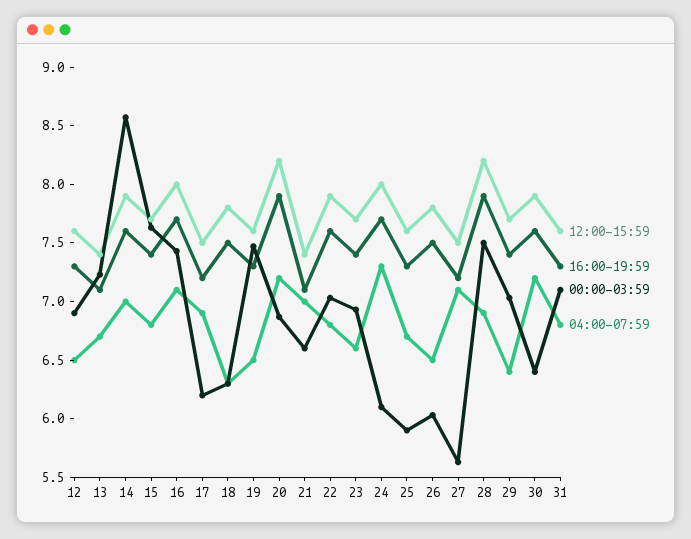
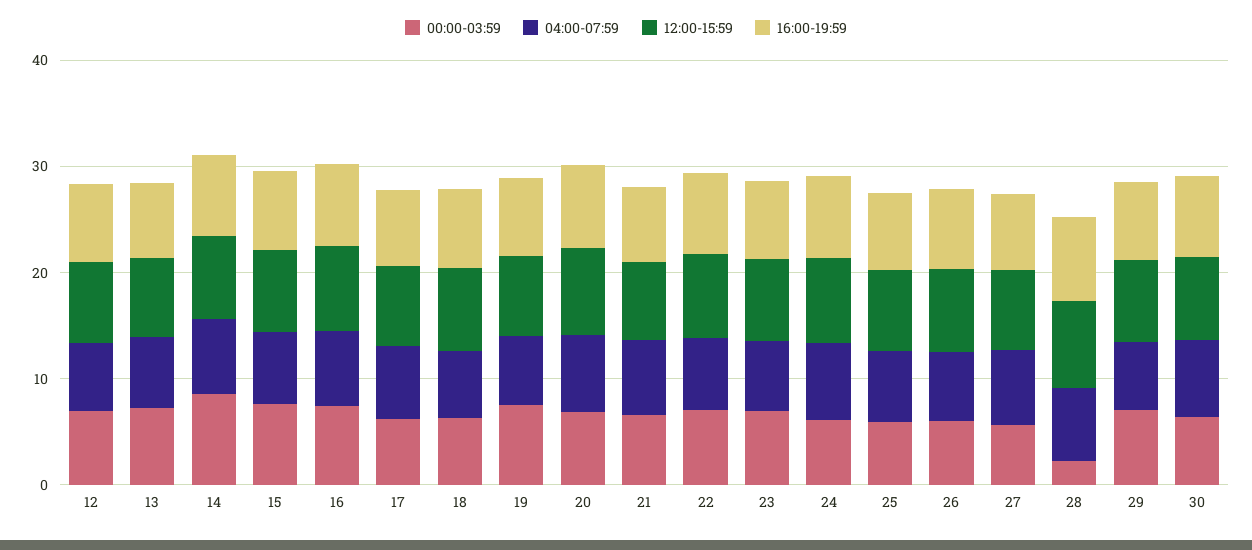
  {
    "12:00-15:59": {
      "12": 7.6,
      "13": 7.4,
      "14": 7.9,
      "15": 7.7,
      "16": 8,
      "17": 7.5,
      "18": 7.8,
      "19": 7.6,
      "20": 8.2,
      "21": 7.4,
      "22": 7.9,
      "23": 7.7,
      "24": 8,
      "25": 7.6,
      "26": 7.8,
      "27": 7.5,
      "28": 8.2,
      "29": 7.7,
-     "30": 7.9,
+     "30": 7.9
-     "31": 7.6
    },
    "16:00-19:59": {
      "12": 7.3,
      "13": 7.1,
      "14": 7.6,
      "15": 7.4,
      "16": 7.7,
      "17": 7.2,
      "18": 7.5,
      "19": 7.3,
      "20": 7.9,
      "21": 7.1,
      "22": 7.6,
      "23": 7.4,
      "24": 7.7,
      "25": 7.3,
      "26": 7.5,
      "27": 7.2,
      "28": 7.9,
      "29": 7.4,
-     "30": 7.6,
+     "30": 7.6
-     "31": 7.3
    },
    "00:00-03:59": {
      "12": 6.9,
      "13": 7.2,
      "14": 8.6,
      "15": 7.6,
      "16": 7.4,
      "17": 6.2,
      "18": 6.3,
      "19": 7.5,
      "20": 6.9,
      "21": 6.6,
      "22": 7,
      "23": 6.9,
      "24": 6.1,
      "25": 5.9,
      "26": 6,
      "27": 5.6,
-     "28": 7.5,
+     "28": 2,
      "29": 7,
-     "30": 6.4,
+     "30": 6.4
-     "31": 7.1
    },
    "04:00-07:59": {
      "12": 6.5,
      "13": 6.7,
      "14": 7,
      "15": 6.8,
      "16": 7.1,
      "17": 6.9,
      "18": 6.3,
      "19": 6.5,
      "20": 7.2,
      "21": 7,
      "22": 6.8,
      "23": 6.6,
      "24": 7.3,
      "25": 6.7,
      "26": 6.5,
      "27": 7.1,
      "28": 6.9,
      "29": 6.4,
-     "30": 7.2,
+     "30": 7.2
-     "31": 6.8
    }
  }

